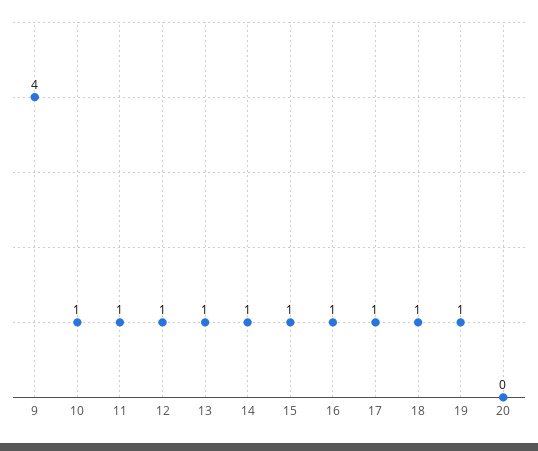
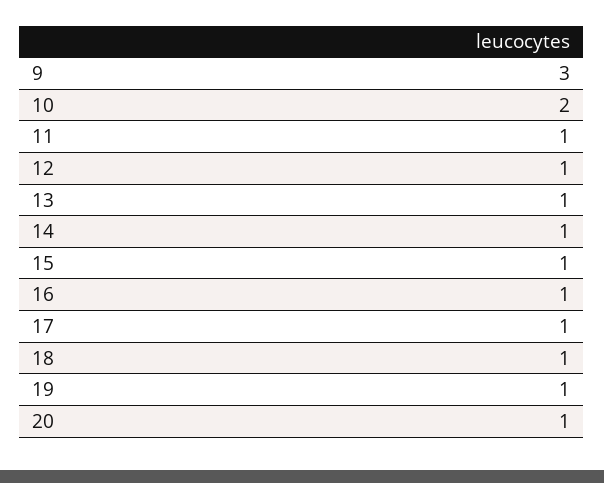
  {
-   "9": 4,
+   "9": 3,
-   "10": 1,
+   "10": 2,
    "11": 1,
    "12": 1,
    "13": 1,
    "14": 1,
    "15": 1,
    "16": 1,
    "17": 1,
    "18": 1,
    "19": 1,
-   "20": 0
+   "20": 1
  }

